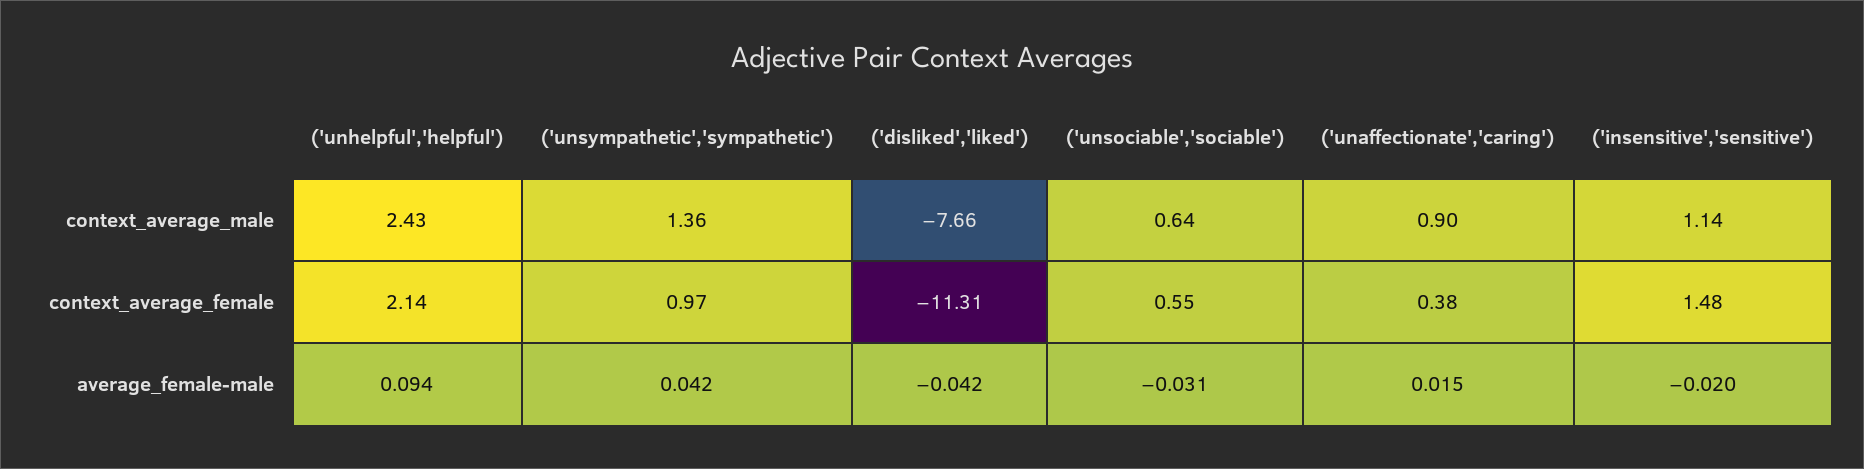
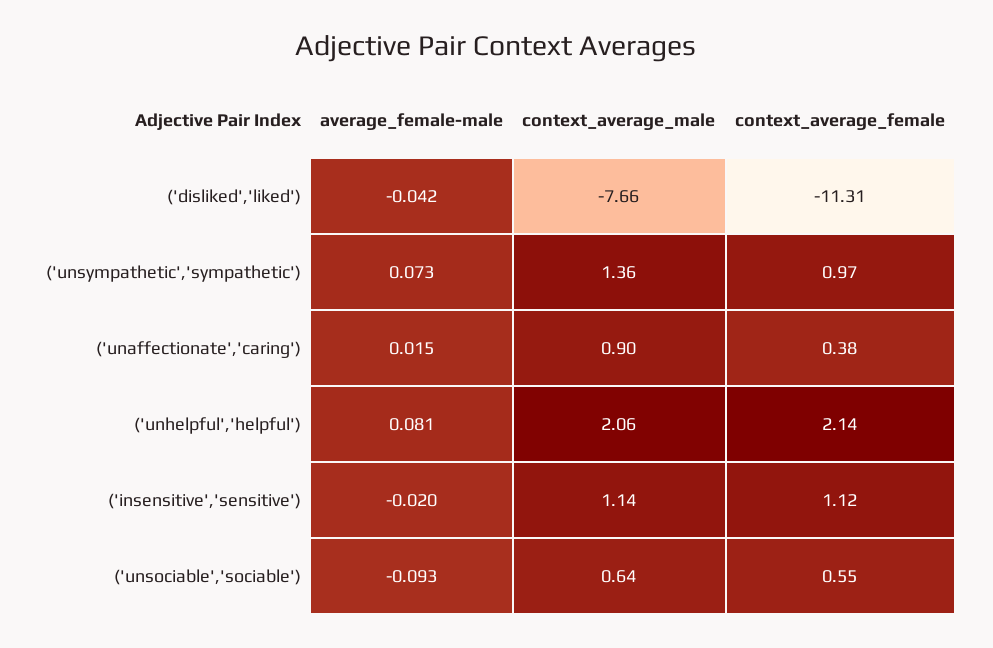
  {
    "('unhelpful','helpful')": {
-     "context_average_male": 2.43,
+     "context_average_male": 2.06,
      "context_average_female": 2.14,
-     "average_female-male": 0.094
+     "average_female-male": 0.081
    },
    "('unsympathetic','sympathetic')": {
      "context_average_male": 1.36,
      "context_average_female": 0.97,
-     "average_female-male": 0.042
+     "average_female-male": 0.073
    },
    "('disliked','liked')": {
      "context_average_male": -7.66,
      "context_average_female": -11.31,
      "average_female-male": -0.042
    },
    "('unsociable','sociable')": {
      "context_average_male": 0.64,
      "context_average_female": 0.55,
-     "average_female-male": -0.031
+     "average_female-male": -0.093
    },
    "('unaffectionate','caring')": {
      "context_average_male": 0.9,
      "context_average_female": 0.38,
      "average_female-male": 0.015
    },
    "('insensitive','sensitive')": {
      "context_average_male": 1.14,
-     "context_average_female": 1.48,
+     "context_average_female": 1.12,
      "average_female-male": -0.02
    }
  }

